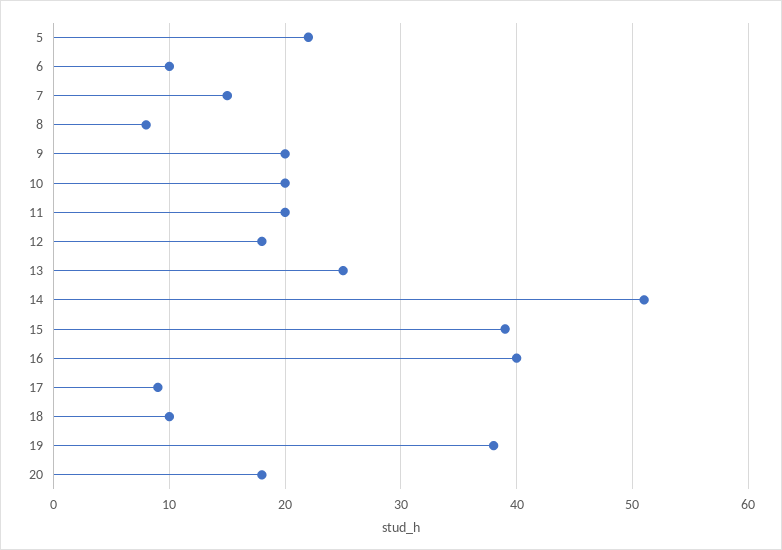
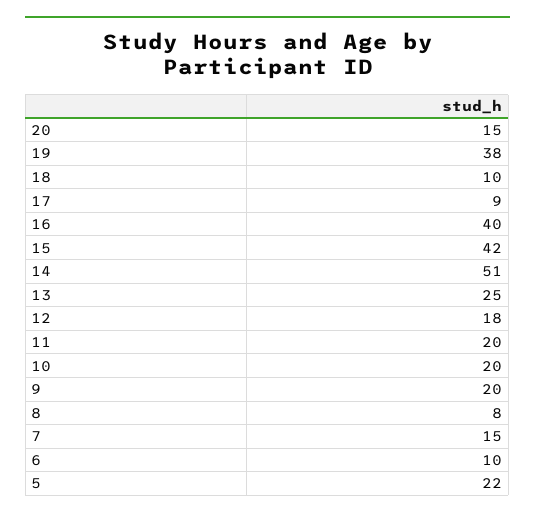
  {
    "5": 22,
    "6": 10,
    "7": 15,
    "8": 8,
    "9": 20,
    "10": 20,
    "11": 20,
    "12": 18,
    "13": 25,
    "14": 51,
-   "15": 39,
+   "15": 42,
    "16": 40,
    "17": 9,
    "18": 10,
    "19": 38,
-   "20": 18
+   "20": 15
  }

